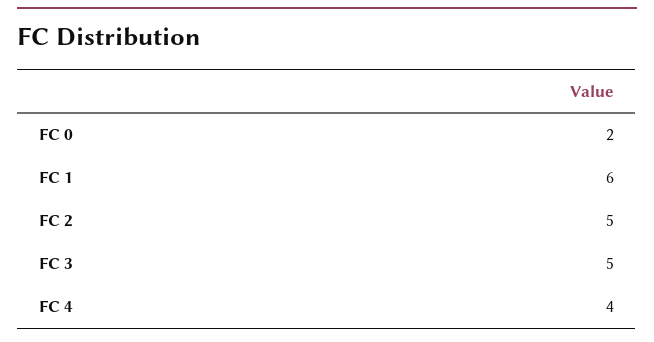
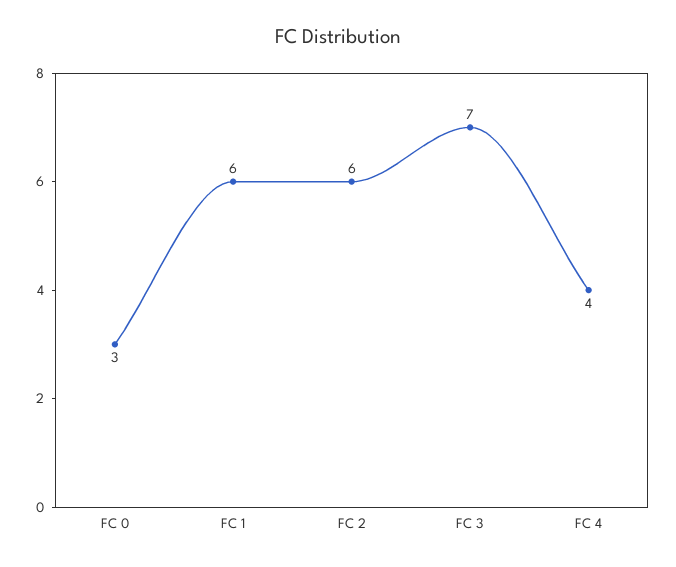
  {
-   "FC 0": 2,
+   "FC 0": 3,
    "FC 1": 6,
-   "FC 2": 5,
+   "FC 2": 6,
-   "FC 3": 5,
+   "FC 3": 7,
    "FC 4": 4
  }

